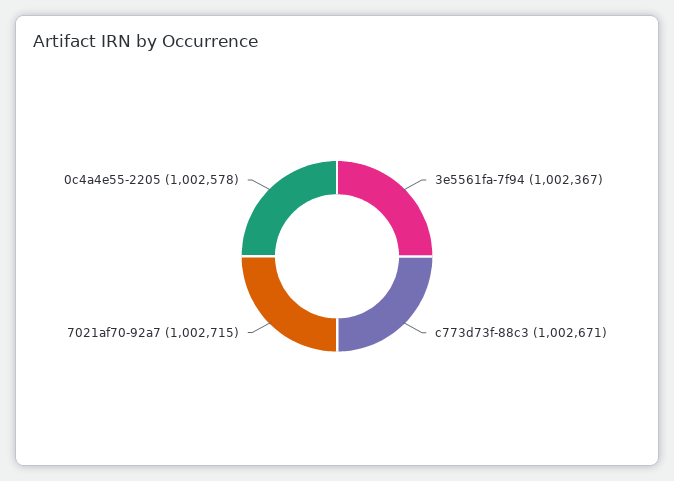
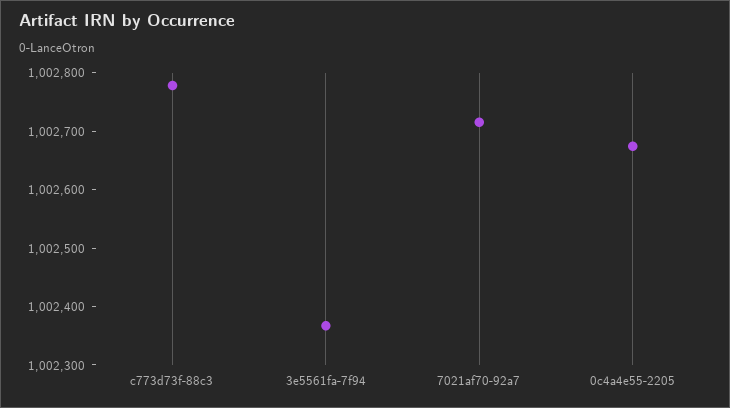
  {
    "3e5561fa-7f94": 1002367,
-   "c773d73f-88c3": 1002671,
+   "c773d73f-88c3": 1002780,
    "7021af70-92a7": 1002715,
-   "0c4a4e55-2205": 1002578
+   "0c4a4e55-2205": 1002680
  }

